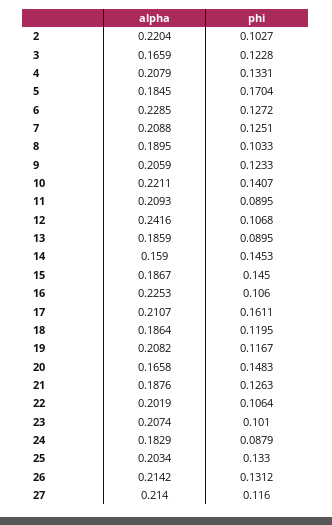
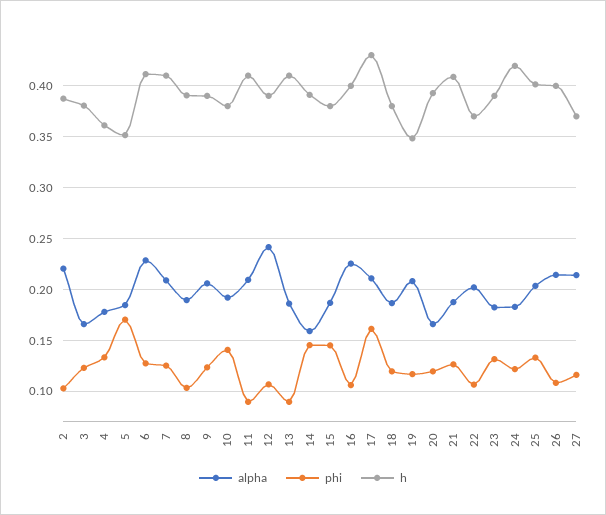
  {
    "alpha": {
      "2": 0.2204,
      "3": 0.1659,
-     "4": 0.2079,
+     "4": 0.18,
      "5": 0.1845,
      "6": 0.2285,
      "7": 0.2088,
      "8": 0.1895,
      "9": 0.2059,
-     "10": 0.2211,
+     "10": 0.19,
      "11": 0.2093,
      "12": 0.2416,
      "13": 0.1859,
      "14": 0.159,
      "15": 0.1867,
      "16": 0.2253,
      "17": 0.2107,
      "18": 0.1864,
      "19": 0.2082,
      "20": 0.1658,
      "21": 0.1876,
      "22": 0.2019,
-     "23": 0.2074,
+     "23": 0.18,
      "24": 0.1829,
      "25": 0.2034,
      "26": 0.2142,
      "27": 0.214
    },
    "phi": {
      "2": 0.1027,
      "3": 0.1228,
      "4": 0.1331,
      "5": 0.1704,
      "6": 0.1272,
      "7": 0.1251,
      "8": 0.1033,
      "9": 0.1233,
      "10": 0.1407,
      "11": 0.0895,
      "12": 0.1068,
      "13": 0.0895,
      "14": 0.1453,
      "15": 0.145,
      "16": 0.106,
      "17": 0.1611,
      "18": 0.1195,
      "19": 0.1167,
-     "20": 0.1483,
+     "20": 0.12,
      "21": 0.1263,
      "22": 0.1064,
-     "23": 0.101,
+     "23": 0.13,
-     "24": 0.0879,
+     "24": 0.12,
      "25": 0.133,
-     "26": 0.1312,
+     "26": 0.11,
      "27": 0.116
-   }
+   },
+   "h": {
+     "2": 0.39,
+     "3": 0.38,
+     "4": 0.36,
+     "5": 0.35,
+     "6": 0.41,
+     "7": 0.41,
+     "8": 0.39,
+     "9": 0.39,
+     "10": 0.38,
+     "11": 0.41,
+     "12": 0.39,
+     "13": 0.41,
+     "14": 0.39,
+     "15": 0.38,
+     "16": 0.4,
+     "17": 0.43,
+     "18": 0.38,
+     "19": 0.35,
+     "20": 0.39,
+     "21": 0.41,
+     "22": 0.37,
+     "23": 0.39,
+     "24": 0.42,
+     "25": 0.4,
+     "26": 0.4,
+     "27": 0.37
+   }
  }

